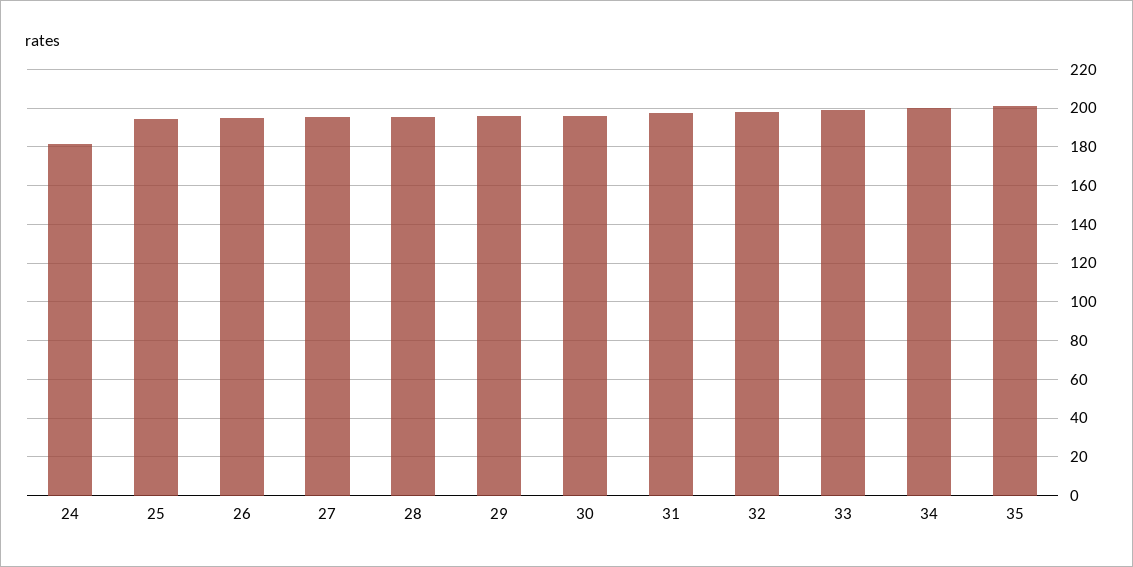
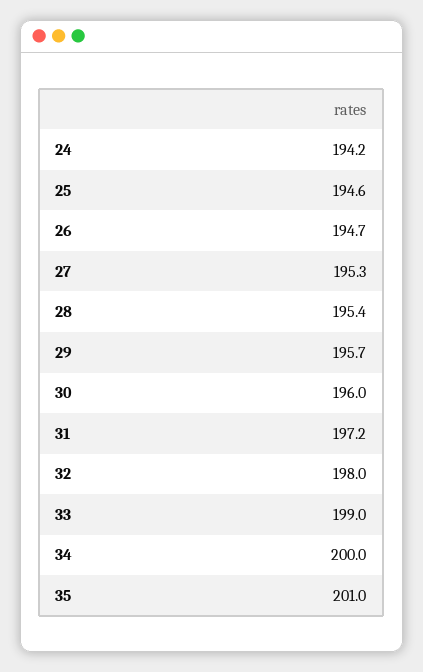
  {
-   "24": 180,
+   "24": 194.2,
    "25": 194.6,
    "26": 194.7,
    "27": 195.3,
    "28": 195.4,
    "29": 195.7,
    "30": 196,
    "31": 197.2,
    "32": 198,
    "33": 199,
    "34": 200,
    "35": 201
  }

